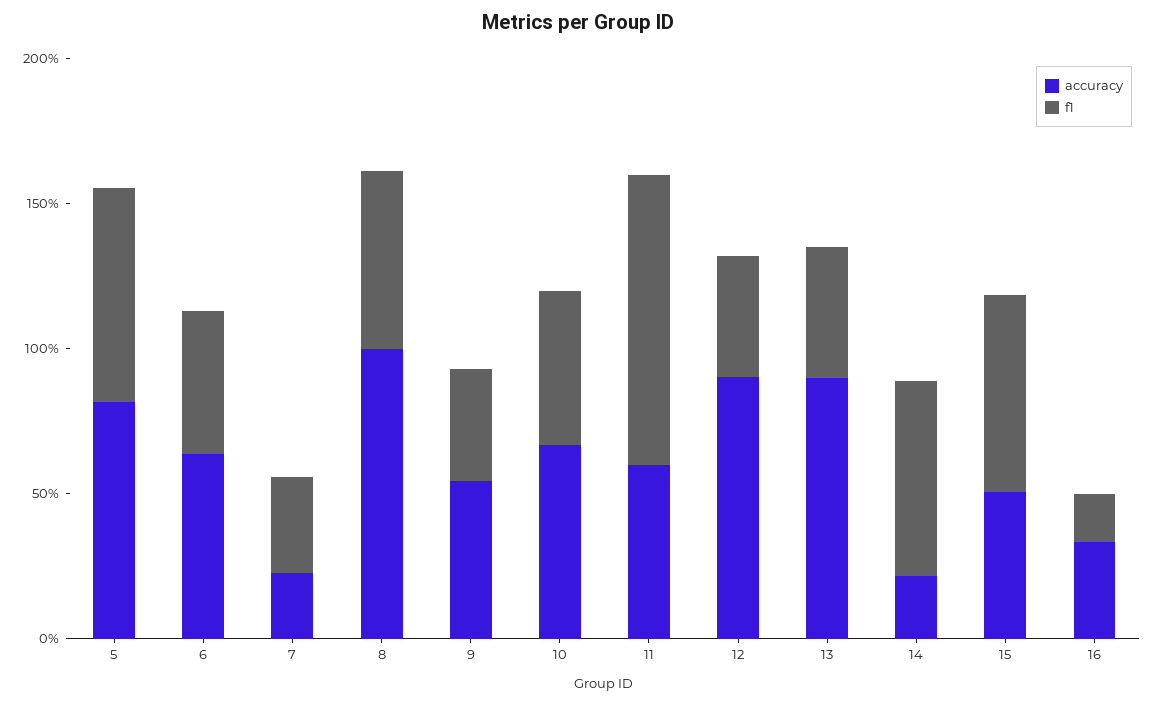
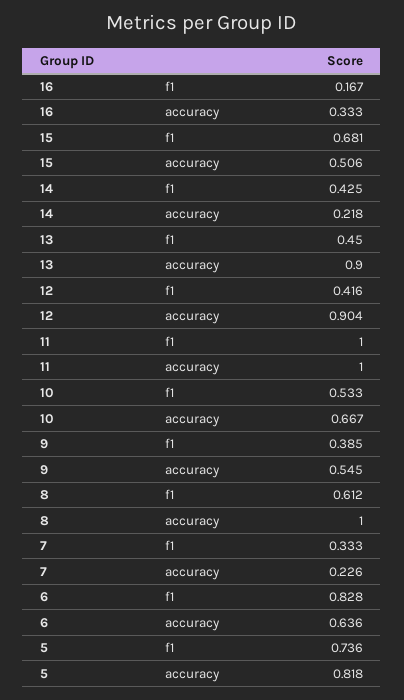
  {
    "accuracy": {
      "5": 0.818,
      "6": 0.636,
      "7": 0.226,
      "8": 1,
      "9": 0.545,
      "10": 0.667,
-     "11": 0.6,
+     "11": 1,
      "12": 0.904,
      "13": 0.9,
      "14": 0.218,
      "15": 0.506,
      "16": 0.333
    },
    "f1": {
      "5": 0.736,
-     "6": 0.5,
+     "6": 0.828,
      "7": 0.333,
      "8": 0.612,
      "9": 0.385,
      "10": 0.533,
      "11": 1,
      "12": 0.416,
      "13": 0.45,
-     "14": 0.7,
+     "14": 0.425,
      "15": 0.681,
      "16": 0.167
    }
  }

